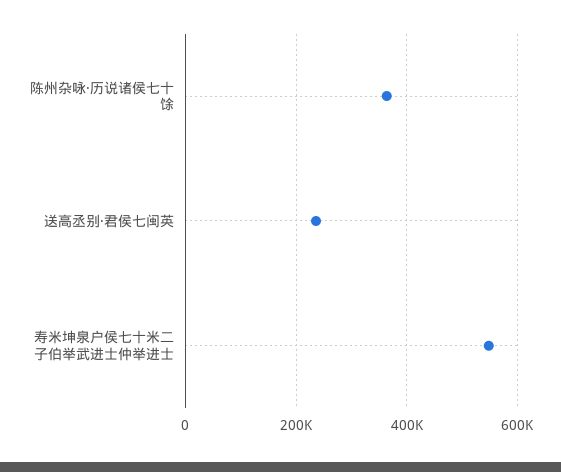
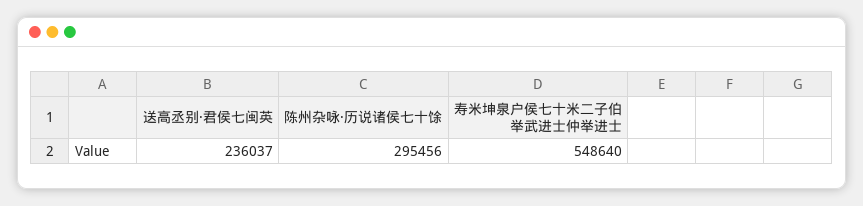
  {
-   "陈州杂咏·历说诸侯七十馀": 360000,
+   "陈州杂咏·历说诸侯七十馀": 295456,
    "送高丞别·君侯七闽英": 236037,
    "寿米坤泉户侯七十米二子伯举武进士仲举进士": 548640
  }

